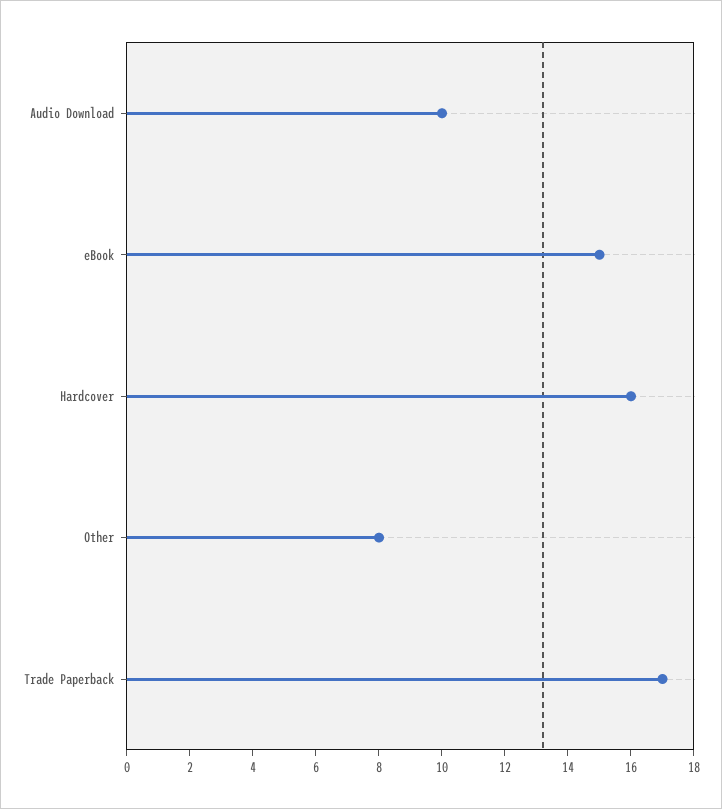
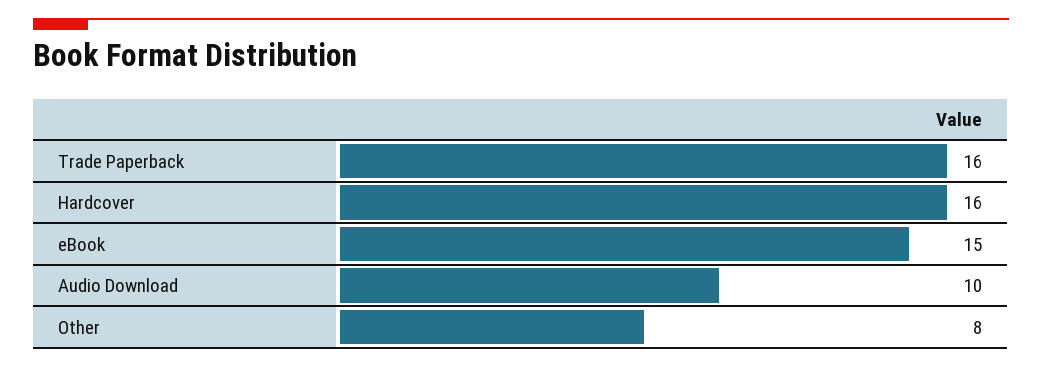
  {
    "Audio Download": 10,
    "eBook": 15,
    "Hardcover": 16,
    "Other": 8,
-   "Trade Paperback": 17
+   "Trade Paperback": 16
  }

